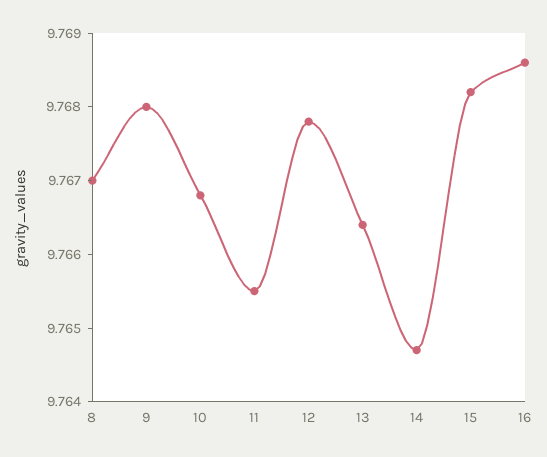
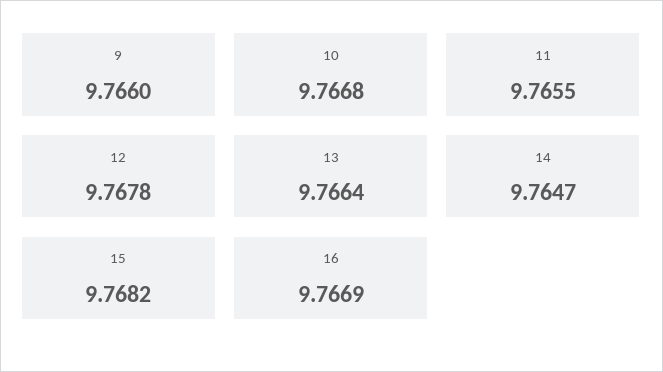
  {
-   "8": 9.767,
-   "9": 9.768,
+   "9": 9.766,
    "10": 9.7668,
    "11": 9.7655,
    "12": 9.7678,
    "13": 9.7664,
    "14": 9.7647,
    "15": 9.7682,
-   "16": 9.7685
+   "16": 9.7669
  }

